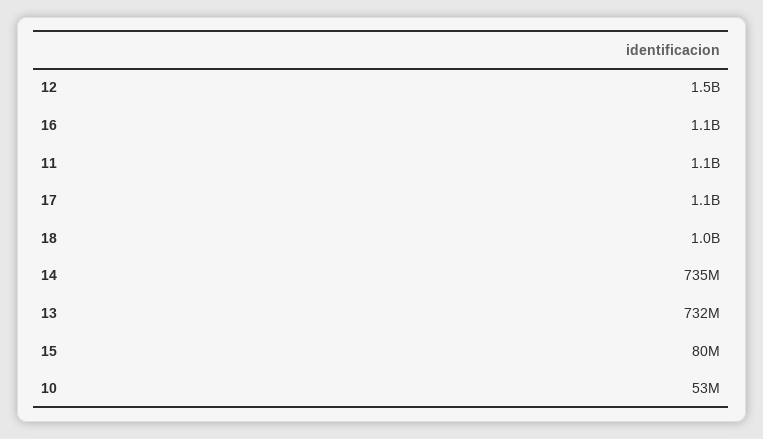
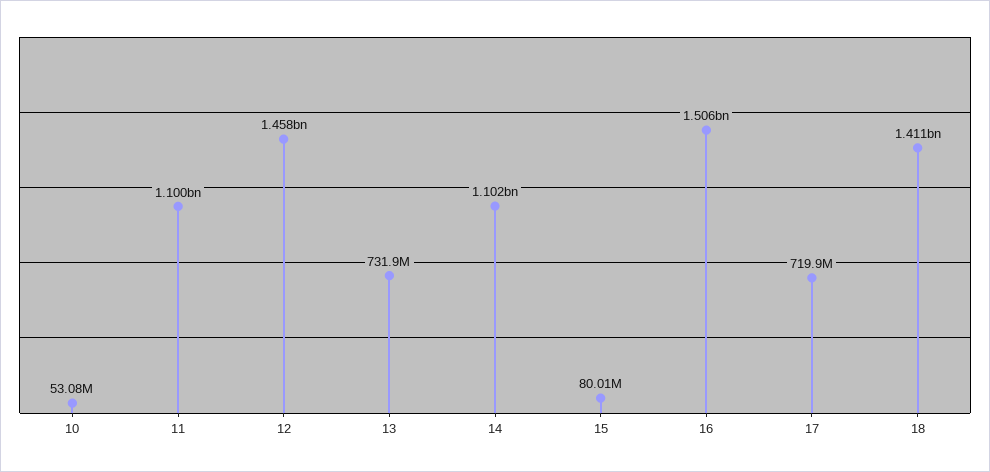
  {
    "12": 1458000000,
-   "16": 1100000000,
+   "16": 1506000000,
    "11": 1100000000,
-   "17": 1100000000,
+   "17": 719900000,
-   "18": 1000000000,
+   "18": 1411000000,
-   "14": 735000000,
+   "14": 1102000000,
    "13": 731900000,
    "15": 80010000,
    "10": 53080000
  }

